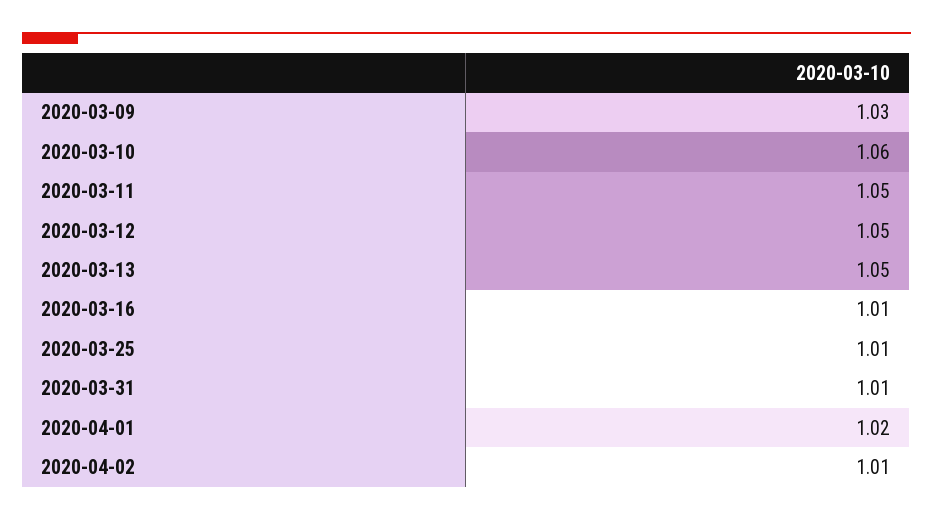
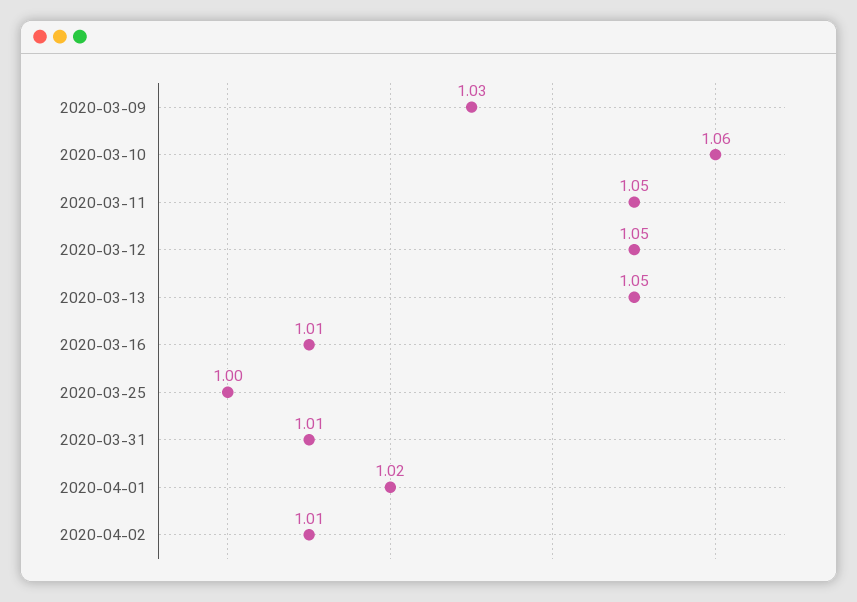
  {
    "2020-03-09": 1.03,
    "2020-03-10": 1.06,
    "2020-03-11": 1.05,
    "2020-03-12": 1.05,
    "2020-03-13": 1.05,
    "2020-03-16": 1.01,
-   "2020-03-25": 1.01,
+   "2020-03-25": 1,
    "2020-03-31": 1.01,
    "2020-04-01": 1.02,
    "2020-04-02": 1.01
  }

